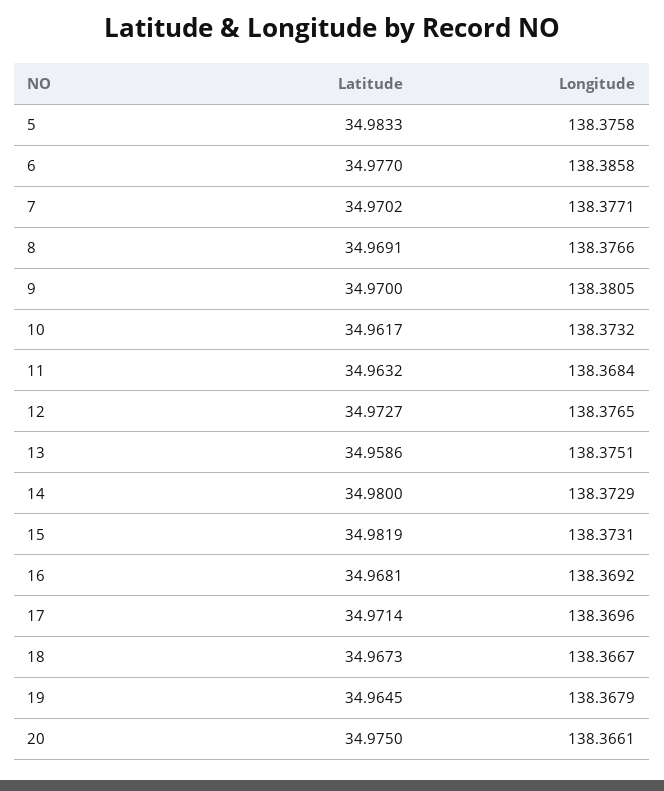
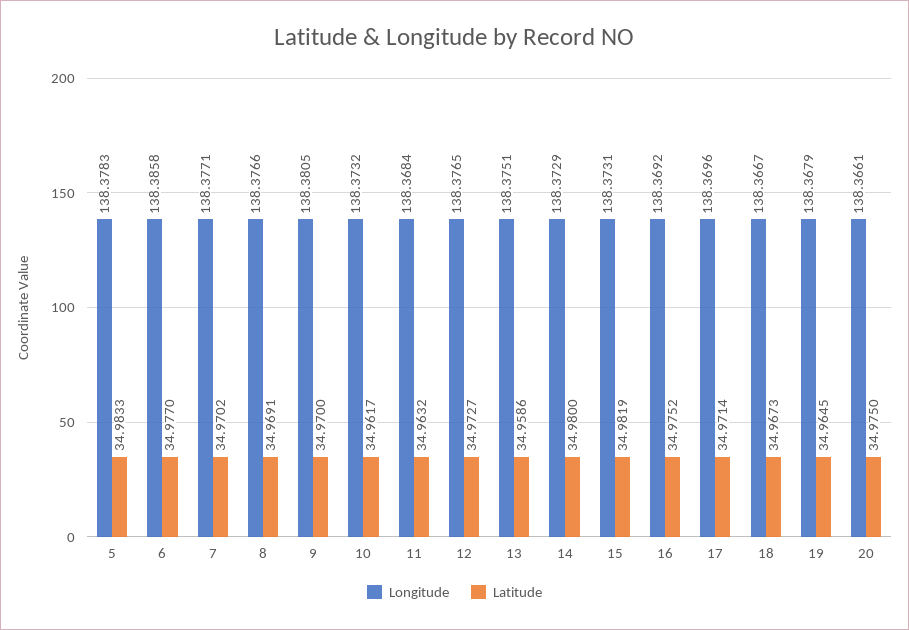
  {
    "Latitude": {
      "5": 34.9833,
      "6": 34.977,
      "7": 34.9702,
      "8": 34.9691,
      "9": 34.97,
      "10": 34.9617,
      "11": 34.9632,
      "12": 34.9727,
      "13": 34.9586,
      "14": 34.98,
      "15": 34.9819,
-     "16": 34.9681,
+     "16": 34.9752,
      "17": 34.9714,
      "18": 34.9673,
      "19": 34.9645,
      "20": 34.975
    },
    "Longitude": {
-     "5": 138.3758,
+     "5": 138.3783,
      "6": 138.3858,
      "7": 138.3771,
      "8": 138.3766,
      "9": 138.3805,
      "10": 138.3732,
      "11": 138.3684,
      "12": 138.3765,
      "13": 138.3751,
      "14": 138.3729,
      "15": 138.3731,
      "16": 138.3692,
      "17": 138.3696,
      "18": 138.3667,
      "19": 138.3679,
      "20": 138.3661
    }
  }

